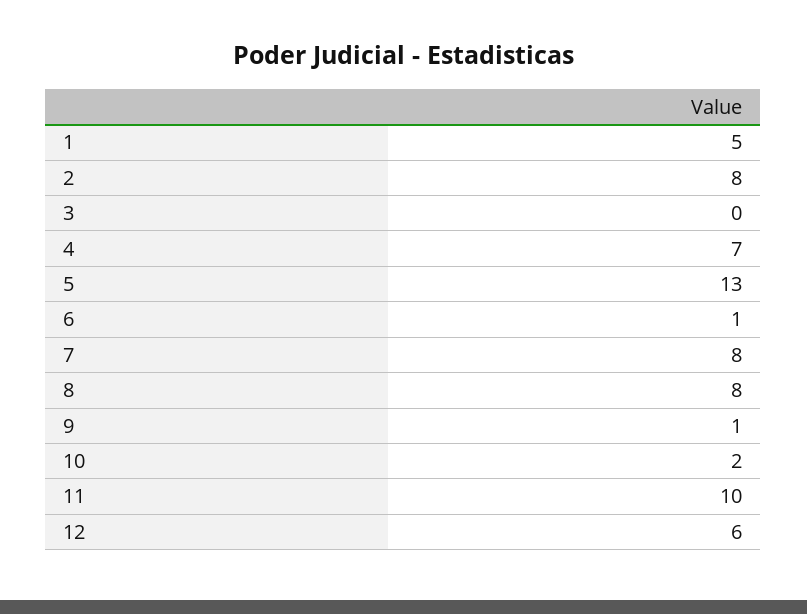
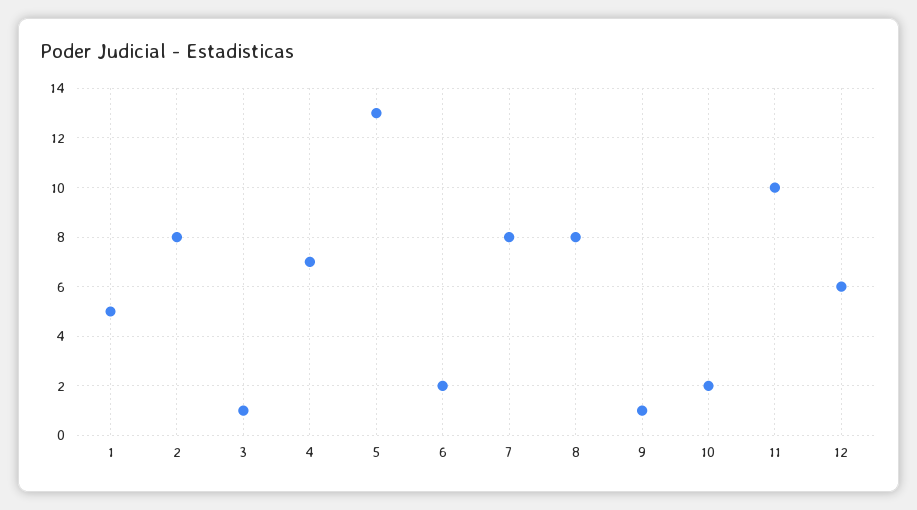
  {
    "1": 5,
    "2": 8,
-   "3": 0,
+   "3": 1,
    "4": 7,
    "5": 13,
-   "6": 1,
+   "6": 2,
    "7": 8,
    "8": 8,
    "9": 1,
    "10": 2,
    "11": 10,
    "12": 6
  }

